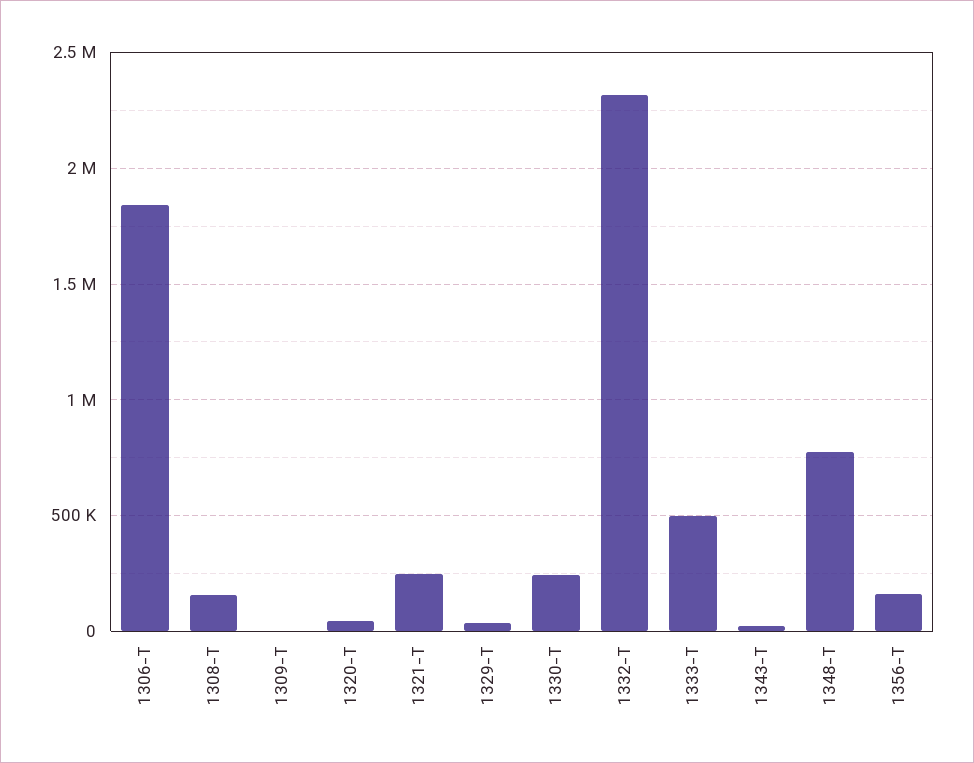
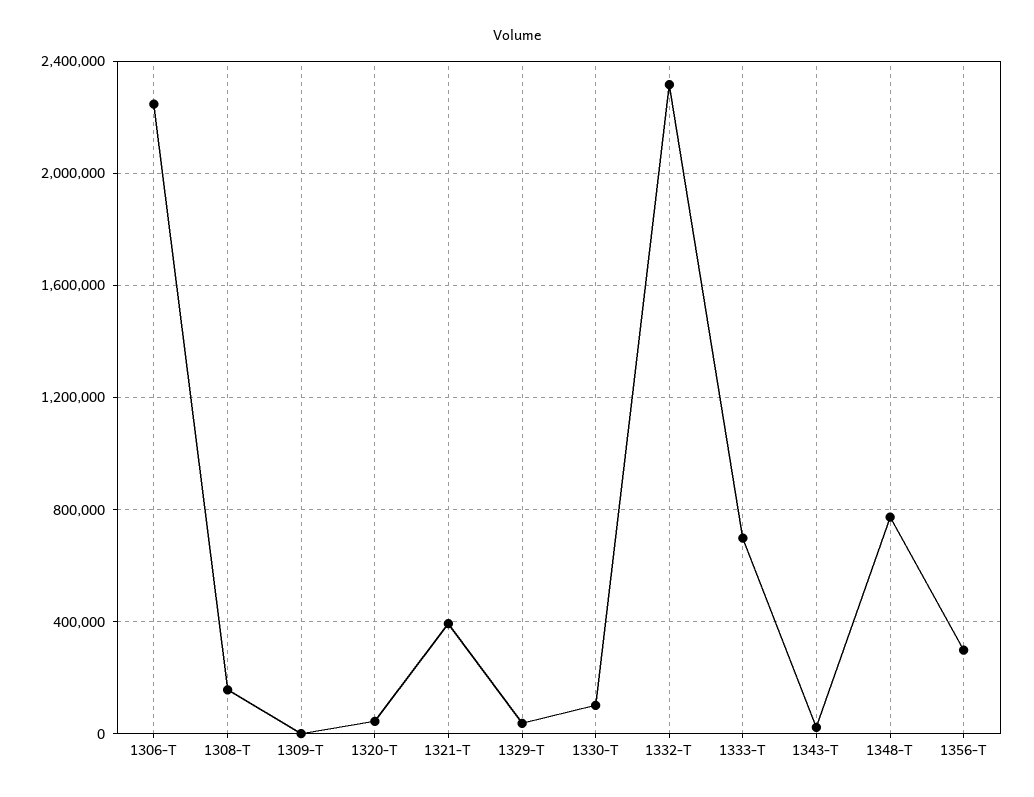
  {
-   "1306-T": 1850000,
+   "1306-T": 2250000,
    "1308-T": 150000,
    "1309-T": 0,
    "1320-T": 50000,
-   "1321-T": 250000,
+   "1321-T": 400000,
    "1329-T": 50000,
-   "1330-T": 250000,
+   "1330-T": 100000,
    "1332-T": 2300000,
-   "1333-T": 500000,
+   "1333-T": 700000,
    "1343-T": 0,
    "1348-T": 750000,
-   "1356-T": 150000
+   "1356-T": 300000
  }

